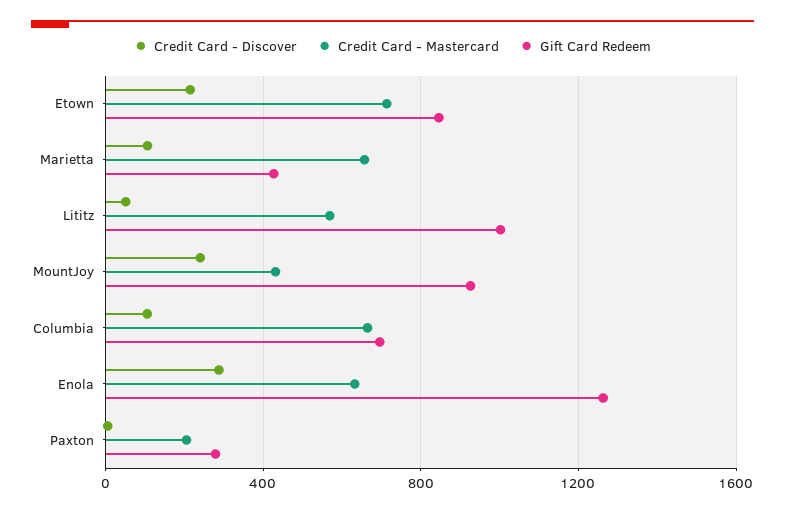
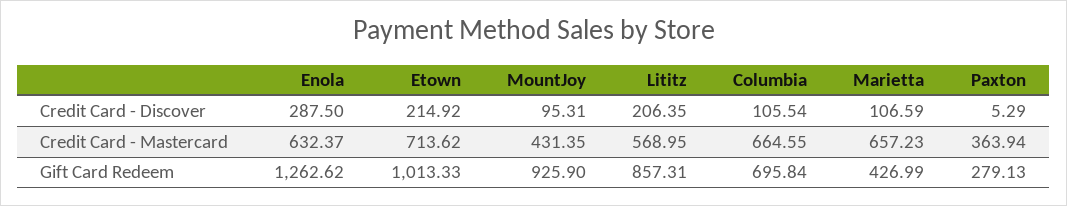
  {
    "Credit Card - Discover": {
      "Etown": 214.92,
      "Marietta": 106.59,
-     "Lititz": 50,
+     "Lititz": 206.35,
-     "MountJoy": 250,
+     "MountJoy": 95.31,
      "Columbia": 105.54,
      "Enola": 287.5,
      "Paxton": 5.29
    },
    "Credit Card - Mastercard": {
      "Etown": 713.62,
      "Marietta": 657.23,
      "Lititz": 568.95,
      "MountJoy": 431.35,
      "Columbia": 664.55,
      "Enola": 632.37,
-     "Paxton": 200
+     "Paxton": 363.94
    },
    "Gift Card Redeem": {
-     "Etown": 850,
+     "Etown": 1013.33,
      "Marietta": 426.99,
-     "Lititz": 1000,
+     "Lititz": 857.31,
      "MountJoy": 925.9,
      "Columbia": 695.84,
      "Enola": 1262.62,
      "Paxton": 279.13
    }
  }

